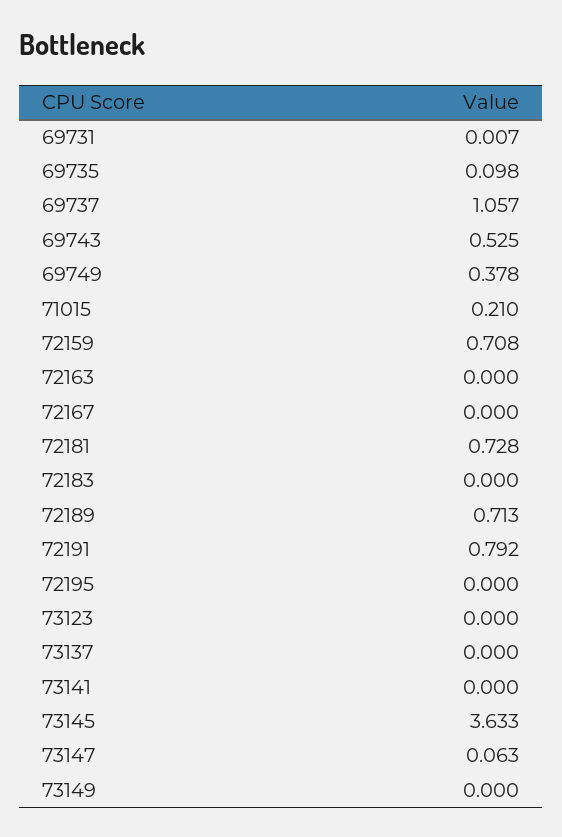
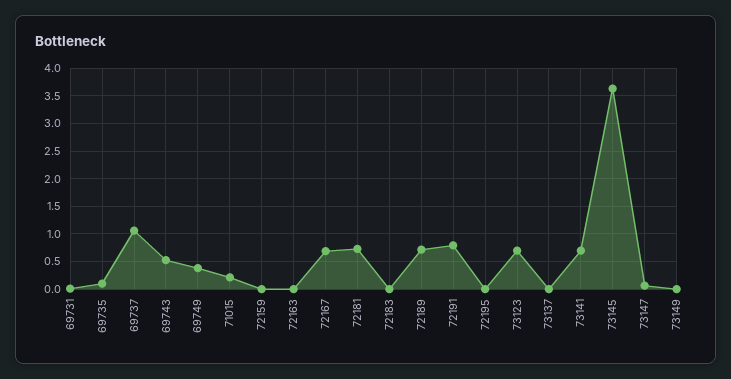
  {
    "69731": 0.007,
    "69735": 0.098,
    "69737": 1.057,
    "69743": 0.525,
    "69749": 0.378,
    "71015": 0.21,
-   "72159": 0.708,
+   "72159": 0,
    "72163": 0,
-   "72167": 0,
+   "72167": 0.75,
    "72181": 0.728,
    "72183": 0,
    "72189": 0.713,
    "72191": 0.792,
    "72195": 0,
-   "73123": 0,
+   "73123": 0.75,
    "73137": 0,
-   "73141": 0,
+   "73141": 0.75,
    "73145": 3.633,
    "73147": 0.063,
    "73149": 0
  }

